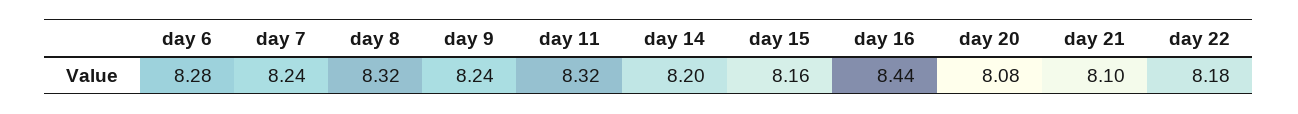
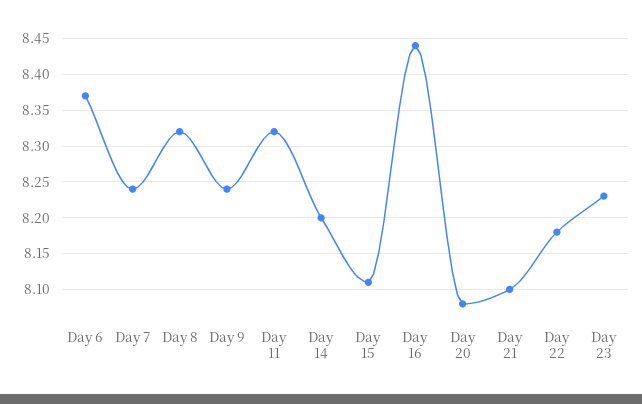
  {
-   "day 6": 8.28,
+   "day 6": 8.37,
    "day 7": 8.24,
    "day 8": 8.32,
    "day 9": 8.24,
    "day 11": 8.32,
    "day 14": 8.2,
-   "day 15": 8.16,
+   "day 15": 8.11,
    "day 16": 8.44,
    "day 20": 8.08,
    "day 21": 8.1,
-   "day 22": 8.18
+   "day 22": 8.18,
+   "Day 23": 8.23
  }

